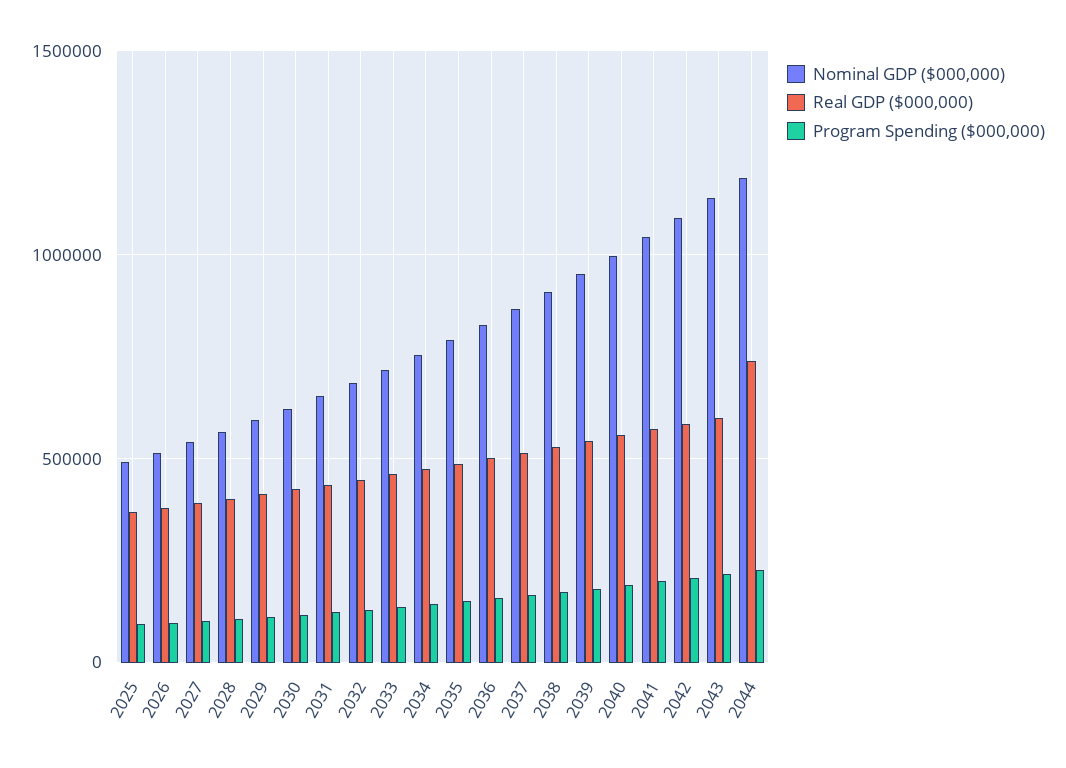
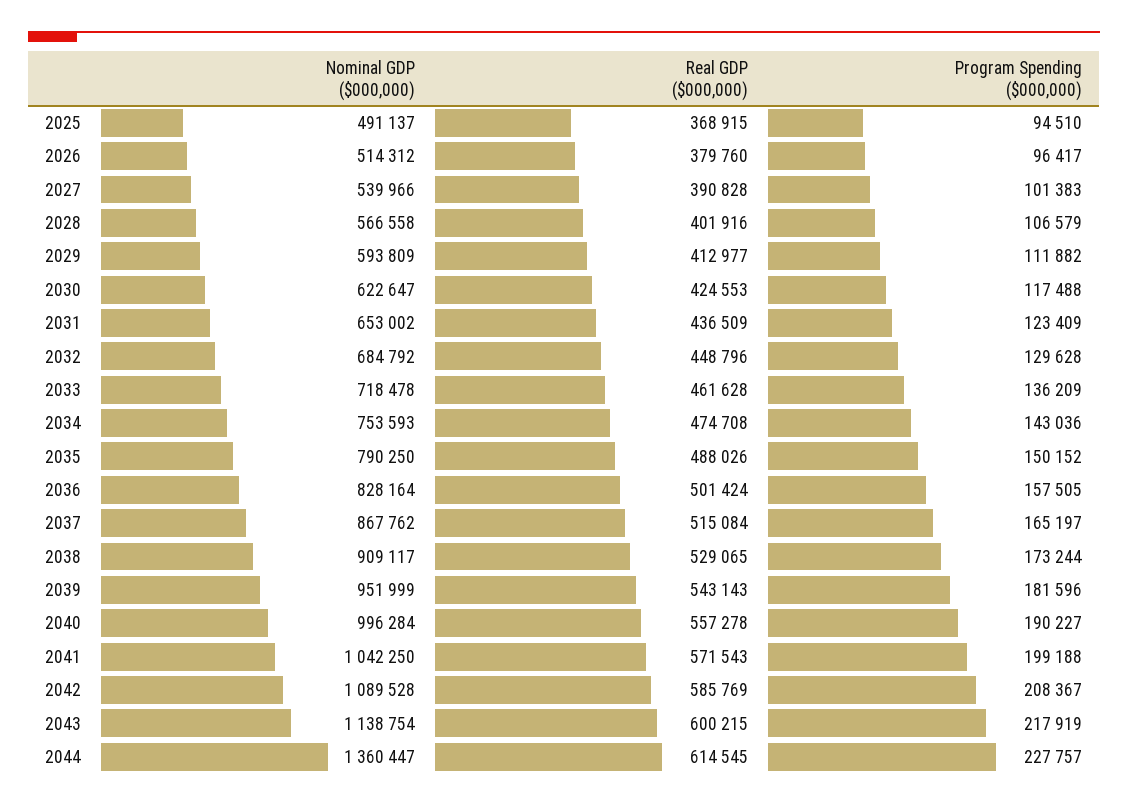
  {
    "Nominal GDP ($000,000)": {
      "2025": 491137,
      "2026": 514312,
      "2027": 539966,
      "2028": 566558,
      "2029": 593809,
      "2030": 622647,
      "2031": 653002,
      "2032": 684792,
      "2033": 718478,
      "2034": 753593,
      "2035": 790250,
      "2036": 828164,
      "2037": 867762,
      "2038": 909117,
      "2039": 951999,
      "2040": 996284,
      "2041": 1042250,
      "2042": 1089528,
      "2043": 1138754,
-     "2044": 1200000
+     "2044": 1360447
    },
    "Real GDP ($000,000)": {
      "2025": 368915,
      "2026": 379760,
      "2027": 390828,
      "2028": 401916,
      "2029": 412977,
      "2030": 424553,
      "2031": 436509,
      "2032": 448796,
      "2033": 461628,
      "2034": 474708,
      "2035": 488026,
      "2036": 501424,
      "2037": 515084,
      "2038": 529065,
      "2039": 543143,
      "2040": 557278,
      "2041": 571543,
      "2042": 585769,
      "2043": 600215,
-     "2044": 750000
+     "2044": 614545
    },
    "Program Spending ($000,000)": {
      "2025": 94510,
      "2026": 96417,
      "2027": 101383,
      "2028": 106579,
      "2029": 111882,
      "2030": 117488,
      "2031": 123409,
      "2032": 129628,
      "2033": 136209,
      "2034": 143036,
      "2035": 150152,
      "2036": 157505,
      "2037": 165197,
      "2038": 173244,
      "2039": 181596,
      "2040": 190227,
      "2041": 199188,
      "2042": 208367,
      "2043": 217919,
      "2044": 227757
    }
  }

